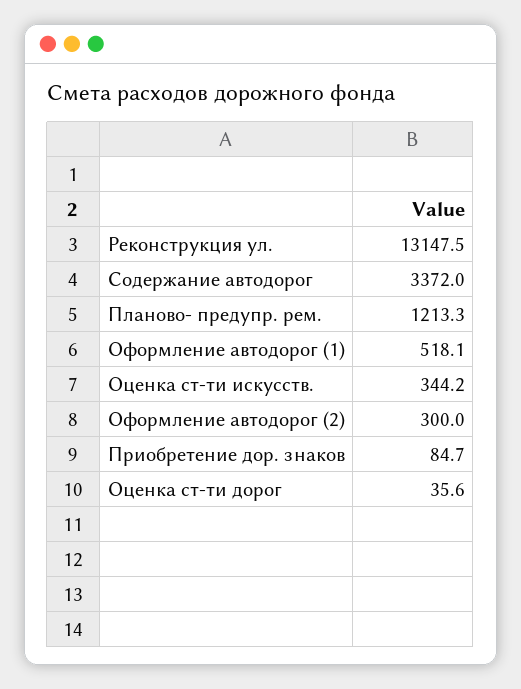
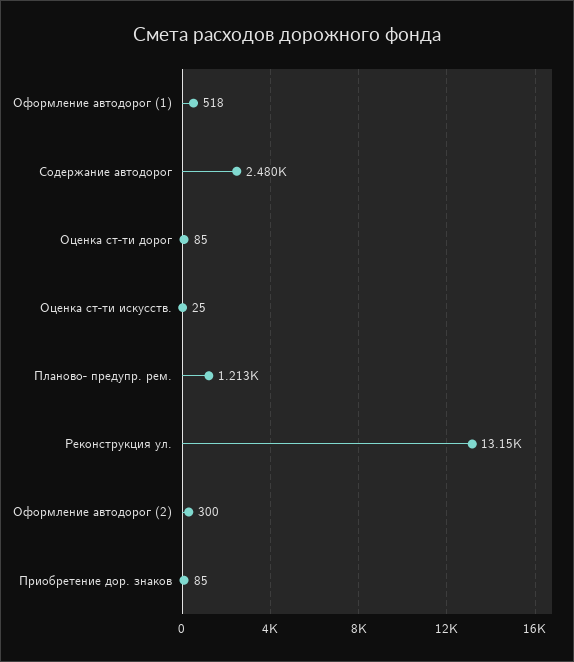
  {
    "Реконструкция ул.": 13147.5,
-   "Содержание автодорог": 3372,
+   "Содержание автодорог": 2480,
    "Планово- предупр. рем.": 1213.3,
    "Оформление автодорог (1)": 518.1,
-   "Оценка ст-ти искусств.": 344.2,
+   "Оценка ст-ти искусств.": 25,
    "Оформление автодорог (2)": 300,
    "Приобретение дор. знаков": 84.7,
-   "Оценка ст-ти дорог": 35.6
+   "Оценка ст-ти дорог": 85
  }

